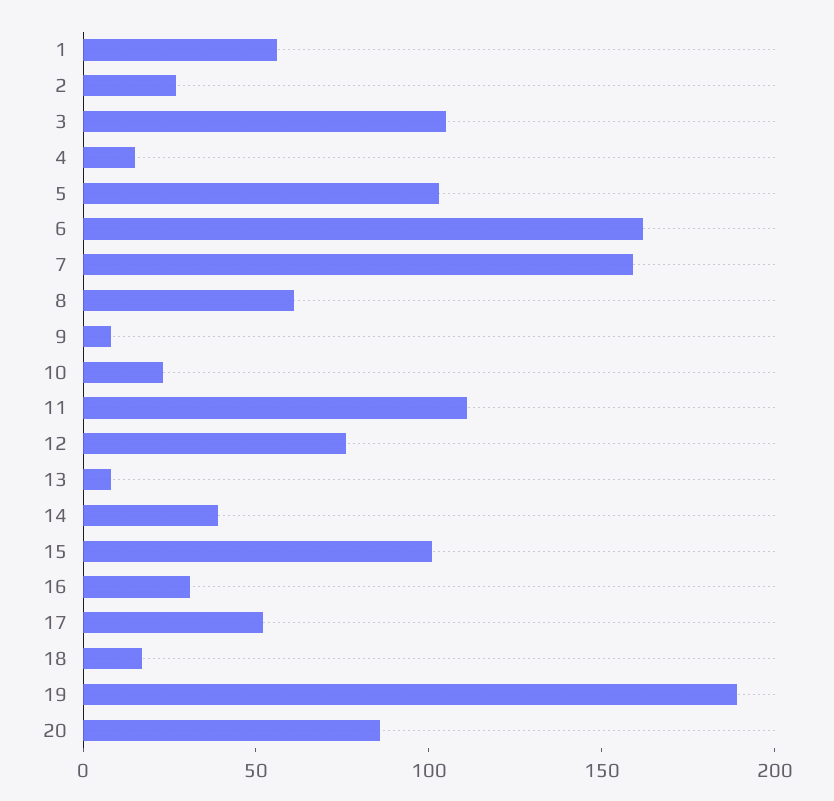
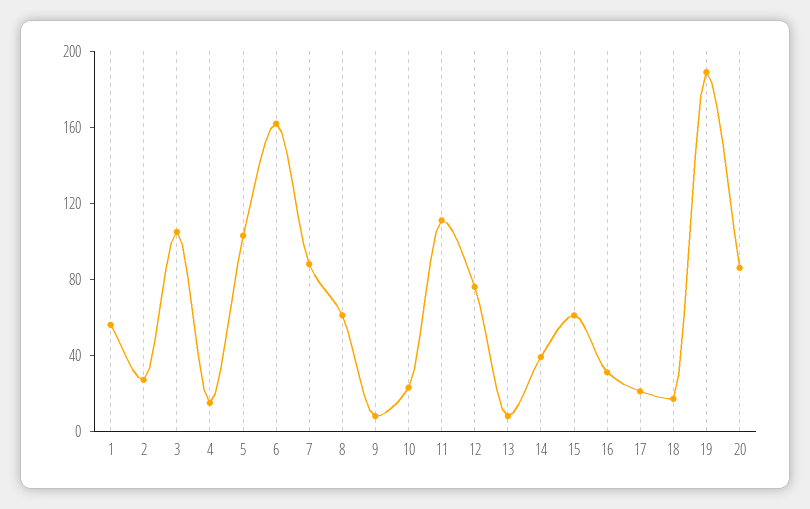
  {
    "1": 60,
    "2": 30,
    "3": 110,
    "4": 20,
    "5": 100,
    "6": 160,
-   "7": 160,
+   "7": 90,
    "8": 60,
    "9": 10,
    "10": 20,
    "11": 110,
    "12": 80,
    "13": 10,
    "14": 40,
-   "15": 100,
+   "15": 60,
    "16": 30,
-   "17": 50,
+   "17": 20,
    "18": 20,
    "19": 190,
    "20": 90
  }

